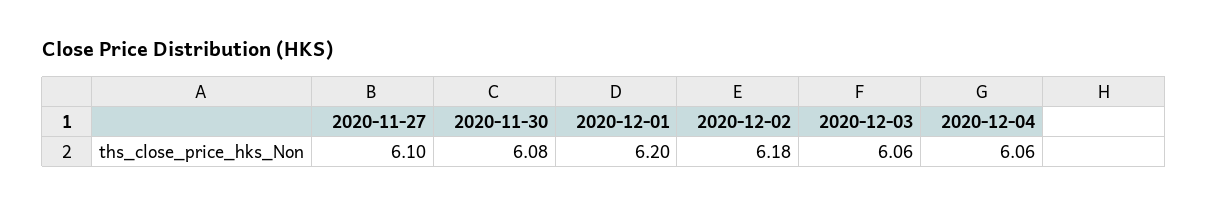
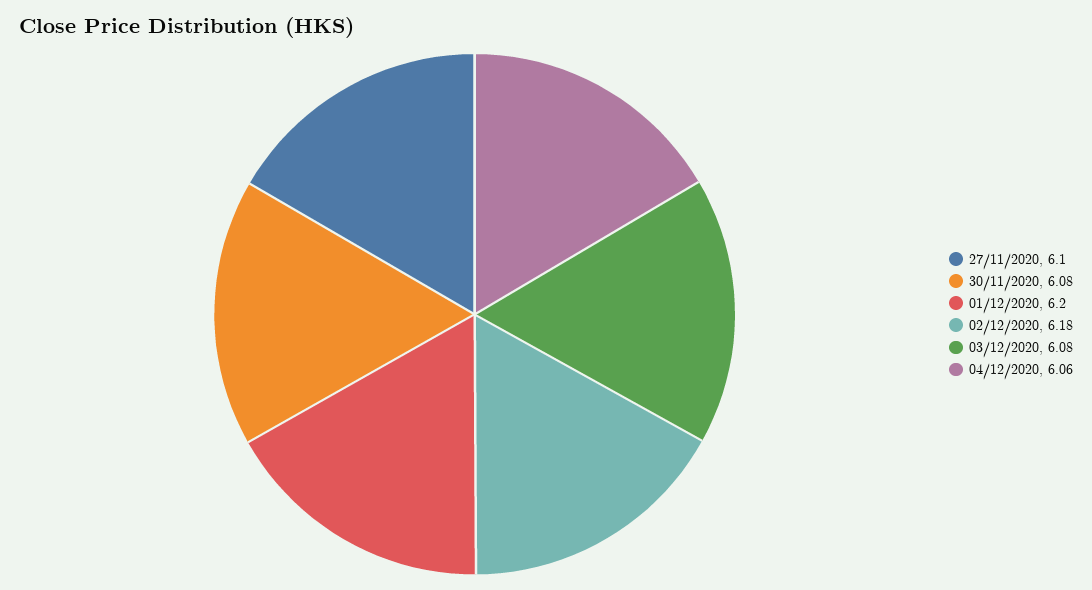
  {
    "2020-11-27": 6.1,
    "2020-11-30": 6.08,
    "2020-12-01": 6.2,
    "2020-12-02": 6.18,
-   "2020-12-03": 6.06,
+   "2020-12-03": 6.08,
    "2020-12-04": 6.06
  }

